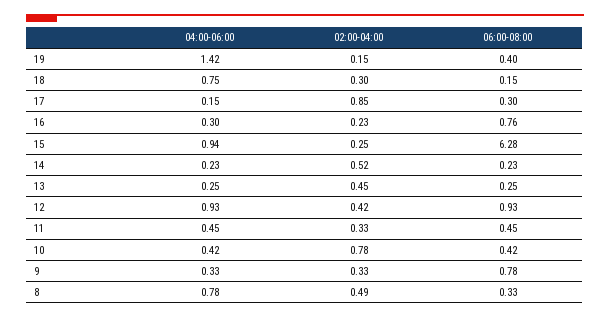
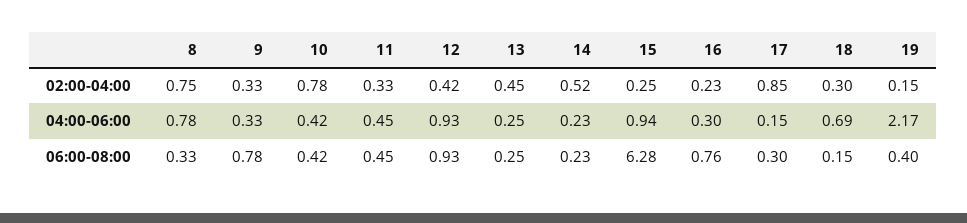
  {
    "04:00-06:00": {
-     "19": 1.42,
+     "19": 2.17,
-     "18": 0.75,
+     "18": 0.69,
      "17": 0.15,
      "16": 0.3,
      "15": 0.94,
      "14": 0.23,
      "13": 0.25,
      "12": 0.93,
      "11": 0.45,
      "10": 0.42,
      "9": 0.33,
      "8": 0.78
    },
    "02:00-04:00": {
      "19": 0.15,
      "18": 0.3,
      "17": 0.85,
      "16": 0.23,
      "15": 0.25,
      "14": 0.52,
      "13": 0.45,
      "12": 0.42,
      "11": 0.33,
      "10": 0.78,
      "9": 0.33,
-     "8": 0.49
+     "8": 0.75
    },
    "06:00-08:00": {
      "19": 0.4,
      "18": 0.15,
      "17": 0.3,
      "16": 0.76,
      "15": 6.28,
      "14": 0.23,
      "13": 0.25,
      "12": 0.93,
      "11": 0.45,
      "10": 0.42,
      "9": 0.78,
      "8": 0.33
    }
  }

